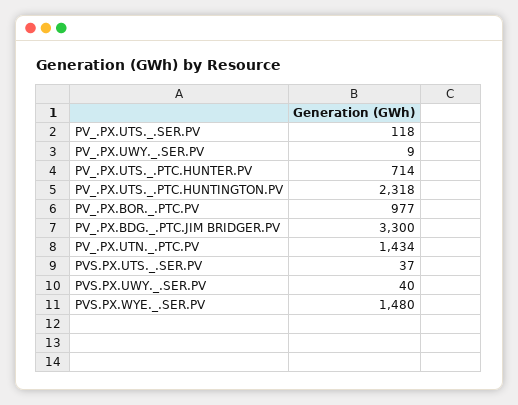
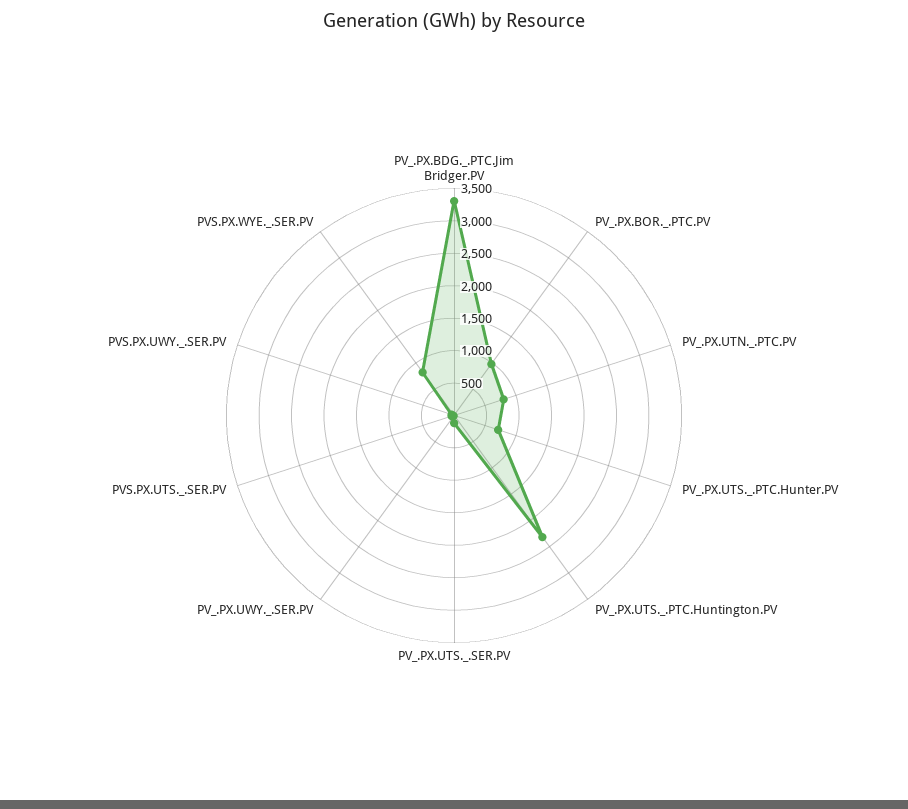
  {
    "PV_.PX.UTS._.SER.PV": 118,
    "PV_.PX.UWY._.SER.PV": 9,
    "PV_.PX.UTS._.PTC.HUNTER.PV": 714,
    "PV_.PX.UTS._.PTC.HUNTINGTON.PV": 2318,
    "PV_.PX.BOR._.PTC.PV": 977,
    "PV_.PX.BDG._.PTC.JIM BRIDGER.PV": 3300,
-   "PV_.PX.UTN._.PTC.PV": 1434,
+   "PV_.PX.UTN._.PTC.PV": 750,
    "PVS.PX.UTS._.SER.PV": 37,
    "PVS.PX.UWY._.SER.PV": 40,
-   "PVS.PX.WYE._.SER.PV": 1480
+   "PVS.PX.WYE._.SER.PV": 750
  }

